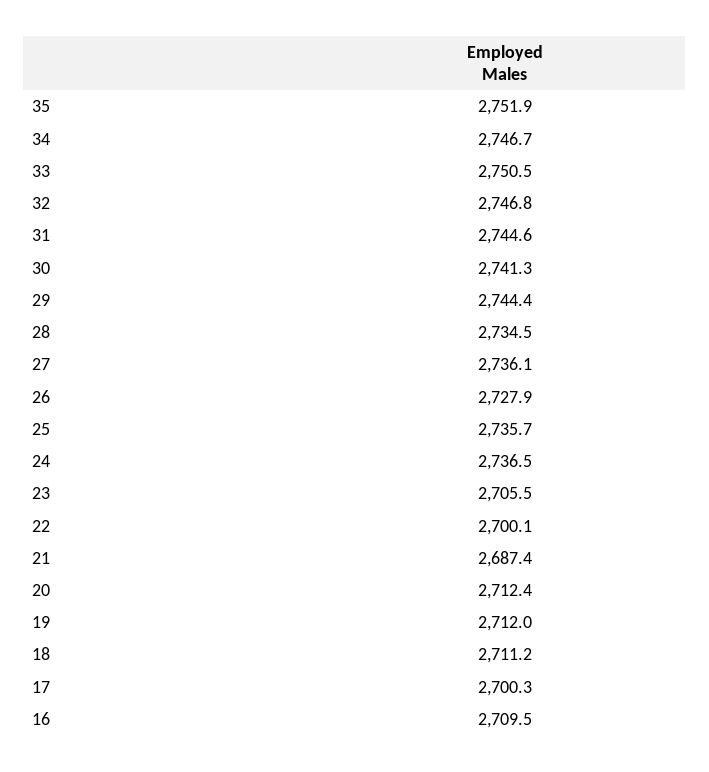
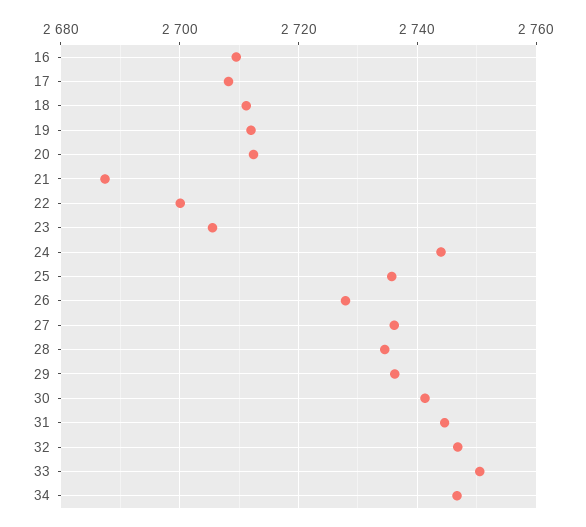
  {
-   "35": 2751.9,
    "34": 2746.7,
    "33": 2750.5,
    "32": 2746.8,
    "31": 2744.6,
    "30": 2741.3,
-   "29": 2744.4,
+   "29": 2736,
    "28": 2734.5,
    "27": 2736.1,
    "26": 2727.9,
    "25": 2735.7,
-   "24": 2736.5,
+   "24": 2744,
    "23": 2705.5,
    "22": 2700.1,
    "21": 2687.4,
    "20": 2712.4,
    "19": 2712,
    "18": 2711.2,
-   "17": 2700.3,
+   "17": 2708,
    "16": 2709.5
  }

